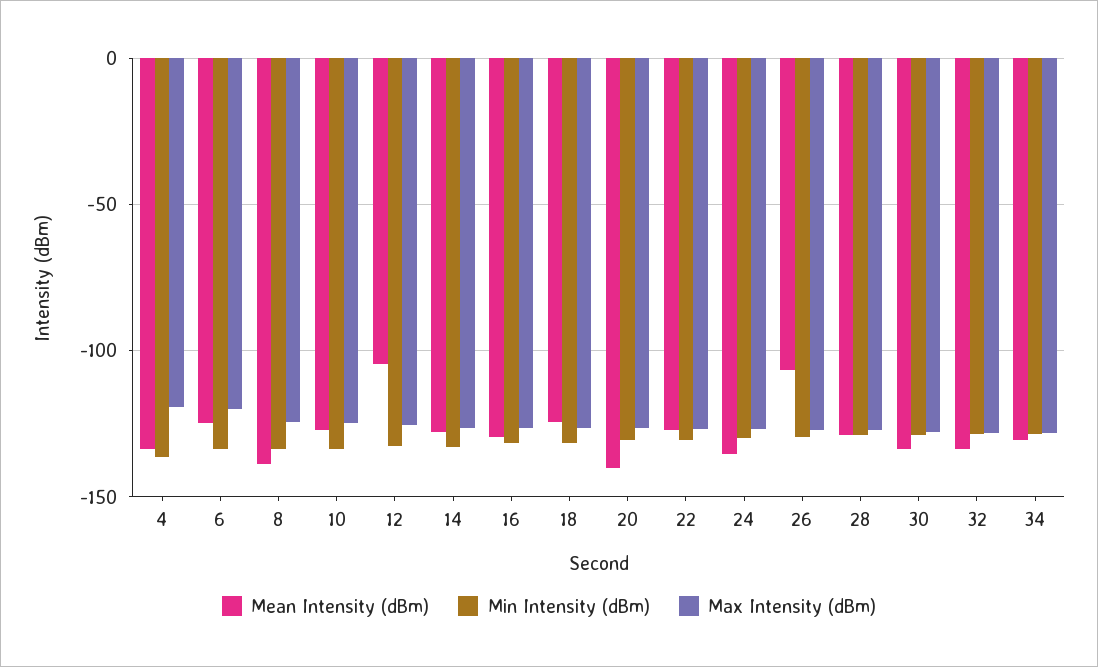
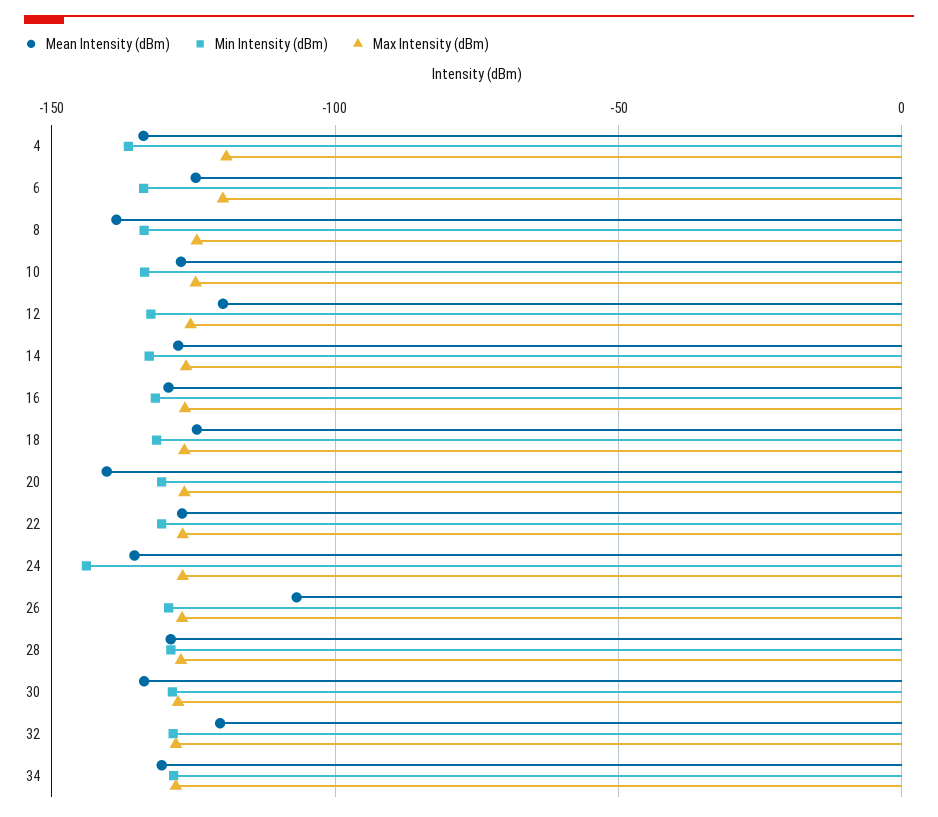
  {
    "Mean Intensity (dBm)": {
      "4": -135,
      "6": -125,
      "8": -140,
      "10": -125,
-     "12": -105,
+     "12": -120,
      "14": -130,
      "16": -130,
      "18": -125,
      "20": -140,
      "22": -125,
      "24": -135,
      "26": -105,
      "28": -130,
      "30": -135,
-     "32": -135,
+     "32": -120,
      "34": -130
    },
    "Min Intensity (dBm)": {
      "4": -135,
      "6": -135,
      "8": -135,
      "10": -135,
      "12": -135,
      "14": -135,
      "16": -130,
      "18": -130,
      "20": -130,
      "22": -130,
-     "24": -130,
+     "24": -145,
      "26": -130,
      "28": -130,
      "30": -130,
      "32": -130,
      "34": -130
    },
    "Max Intensity (dBm)": {
      "4": -120,
      "6": -120,
      "8": -125,
      "10": -125,
      "12": -125,
      "14": -125,
      "16": -125,
      "18": -125,
      "20": -125,
      "22": -125,
      "24": -125,
      "26": -125,
      "28": -125,
      "30": -130,
      "32": -130,
      "34": -130
    }
  }

